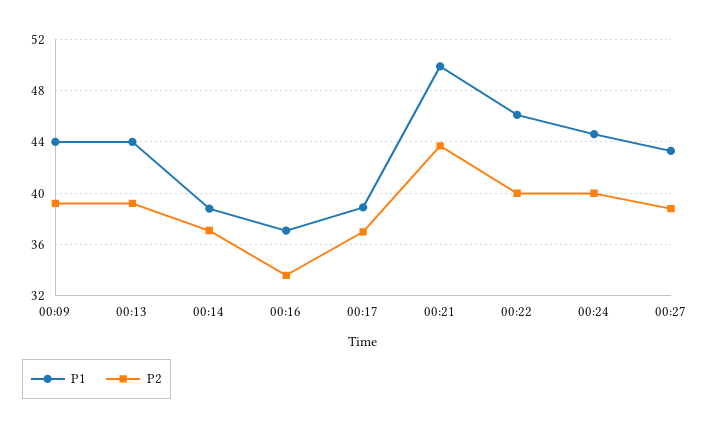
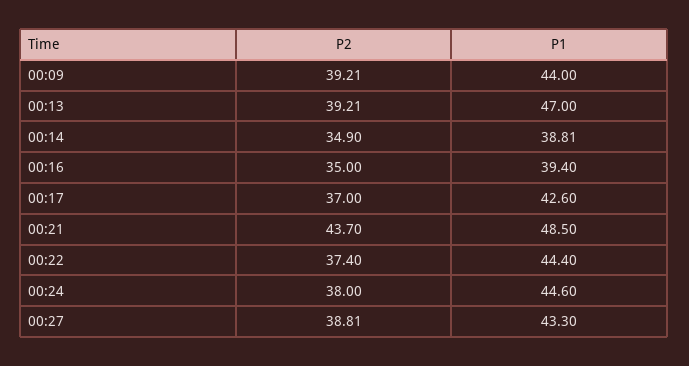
  {
    "P1": {
      "00:09": 44,
-     "00:13": 44,
+     "00:13": 47,
      "00:14": 38.81,
-     "00:16": 37,
+     "00:16": 39.4,
-     "00:17": 39,
+     "00:17": 42.6,
-     "00:21": 50,
+     "00:21": 48.5,
-     "00:22": 46,
+     "00:22": 44.4,
      "00:24": 44.6,
      "00:27": 43.3
    },
    "P2": {
      "00:09": 39.21,
      "00:13": 39.21,
-     "00:14": 37,
+     "00:14": 34.9,
-     "00:16": 33.5,
+     "00:16": 35,
      "00:17": 37,
      "00:21": 43.7,
-     "00:22": 40,
+     "00:22": 37.4,
-     "00:24": 40,
+     "00:24": 38,
      "00:27": 38.81
    }
  }

